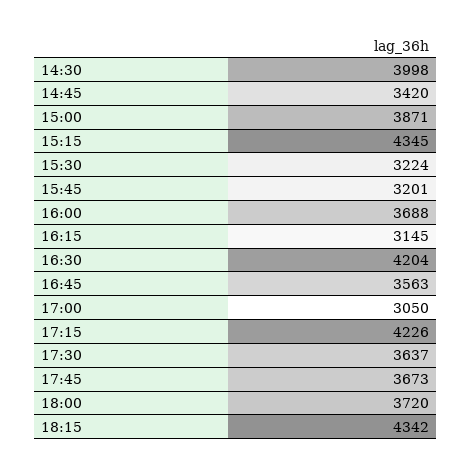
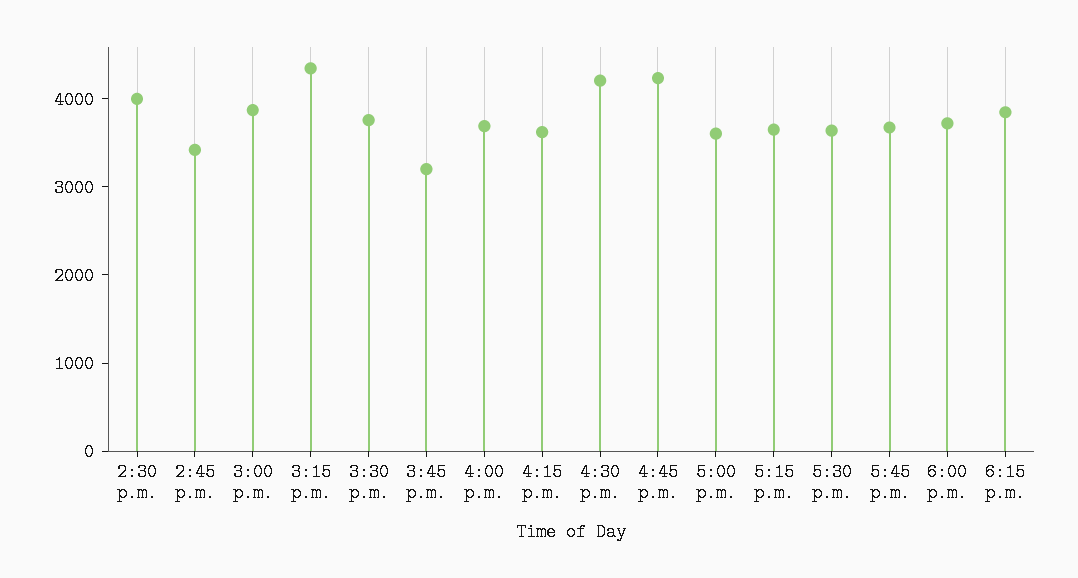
  {
    "14:30": 3998,
    "14:45": 3420,
    "15:00": 3871,
    "15:15": 4345,
-   "15:30": 3224,
+   "15:30": 3800,
    "15:45": 3201,
    "16:00": 3688,
-   "16:15": 3145,
+   "16:15": 3600,
    "16:30": 4204,
-   "16:45": 3563,
+   "16:45": 4200,
-   "17:00": 3050,
+   "17:00": 3600,
-   "17:15": 4226,
+   "17:15": 3600,
    "17:30": 3637,
    "17:45": 3673,
    "18:00": 3720,
-   "18:15": 4342
+   "18:15": 3800
  }

